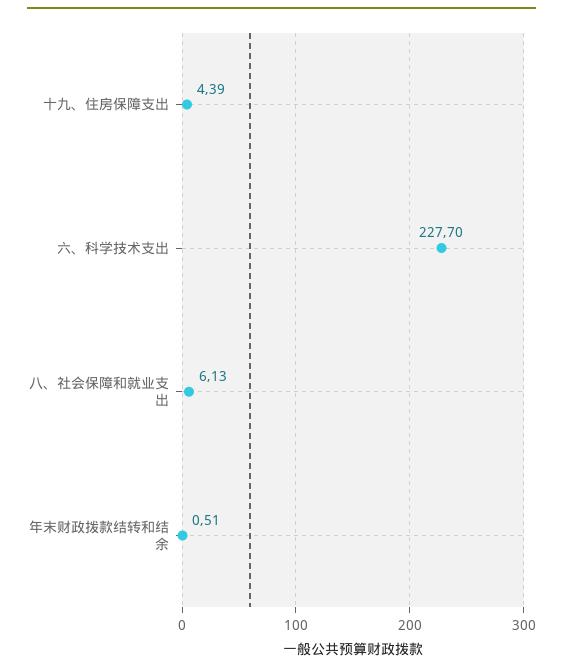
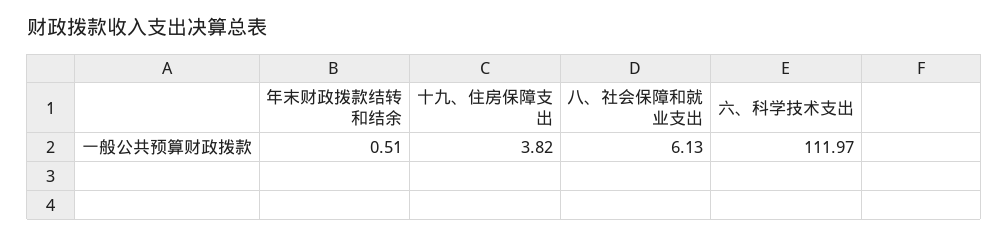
  {
-   "十九、住房保障支出": 4.39,
+   "十九、住房保障支出": 3.82,
-   "六、科学技术支出": 227.7,
+   "六、科学技术支出": 111.97,
    "八、社会保障和就业支出": 6.13,
    "年末财政拨款结转和结余": 0.51
  }

